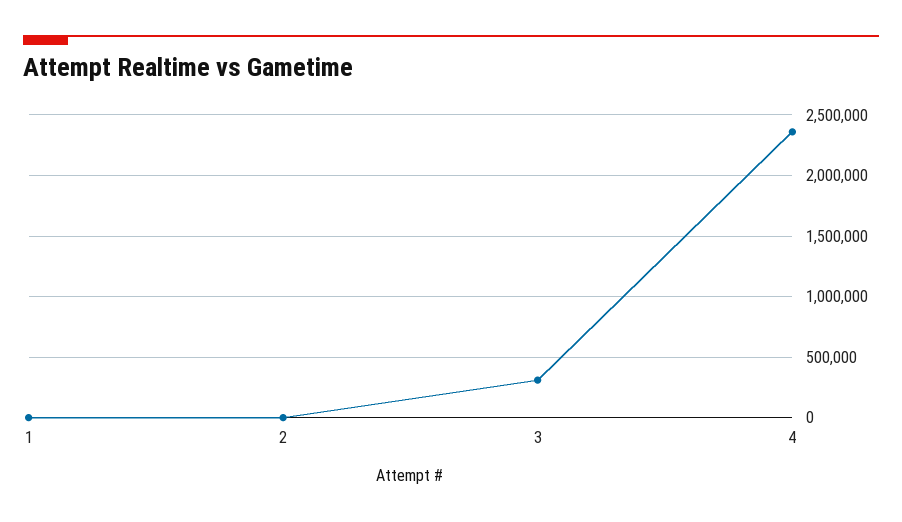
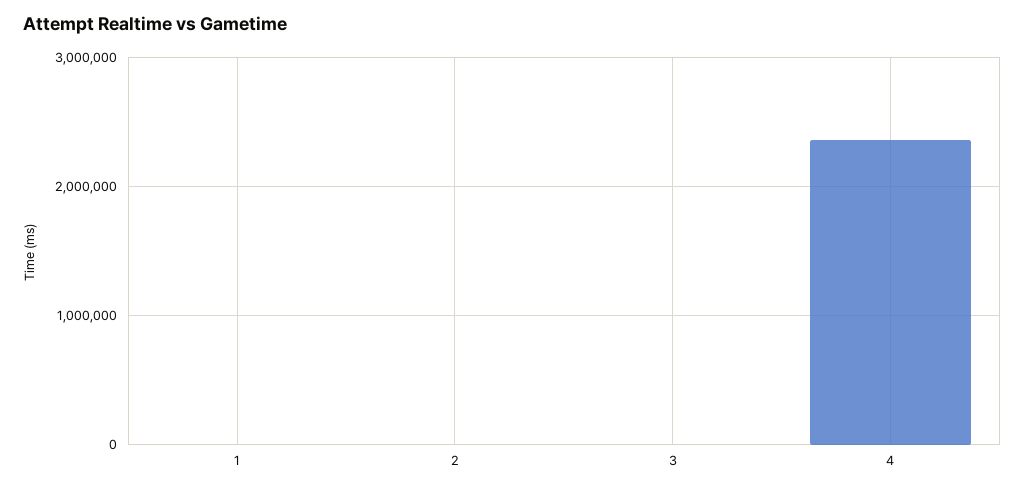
  {
    "1": 0,
    "2": 0,
-   "3": 300000,
+   "3": 0,
    "4": 2350000
  }

